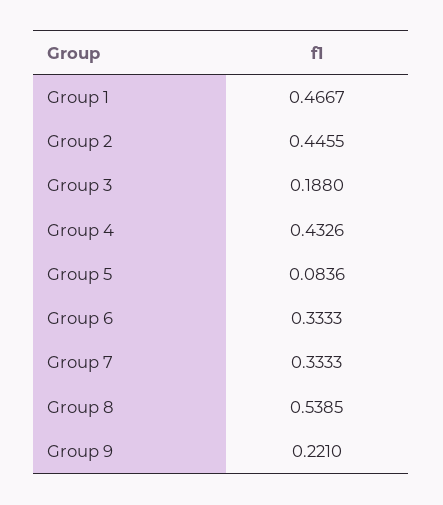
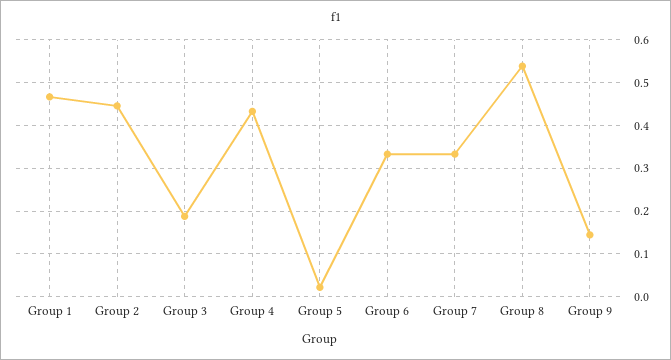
  {
    "Group 1": 0.4667,
    "Group 2": 0.4455,
    "Group 3": 0.188,
    "Group 4": 0.4326,
-   "Group 5": 0.0836,
+   "Group 5": 0.02,
    "Group 6": 0.3333,
    "Group 7": 0.3333,
    "Group 8": 0.5385,
-   "Group 9": 0.221
+   "Group 9": 0.14
  }

